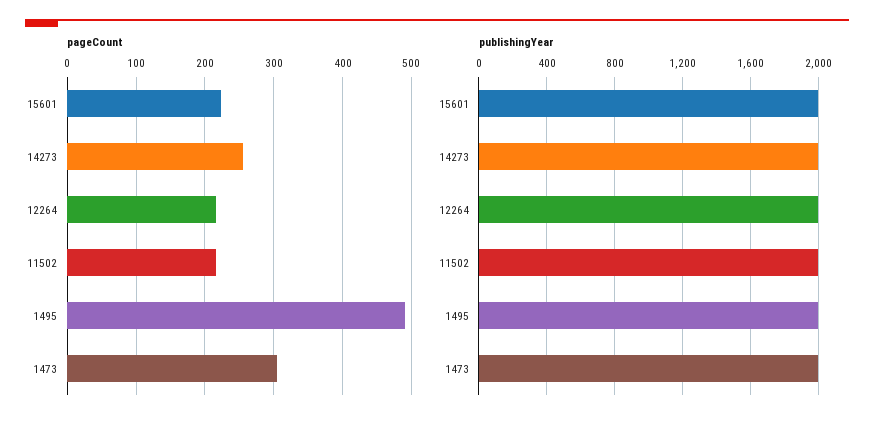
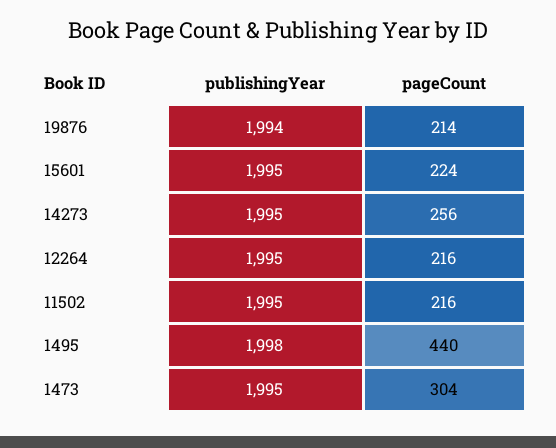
  {
    "pageCount": {
      "15601": 224,
      "14273": 256,
      "12264": 216,
      "11502": 216,
-     "1495": 490,
+     "1495": 440,
-     "1473": 304
+     "1473": 304,
+     "19876": 214
    },
    "publishingYear": {
      "15601": 1995,
      "14273": 1995,
      "12264": 1995,
      "11502": 1995,
      "1495": 1998,
-     "1473": 1995
+     "1473": 1995,
+     "19876": 1994
    }
  }

